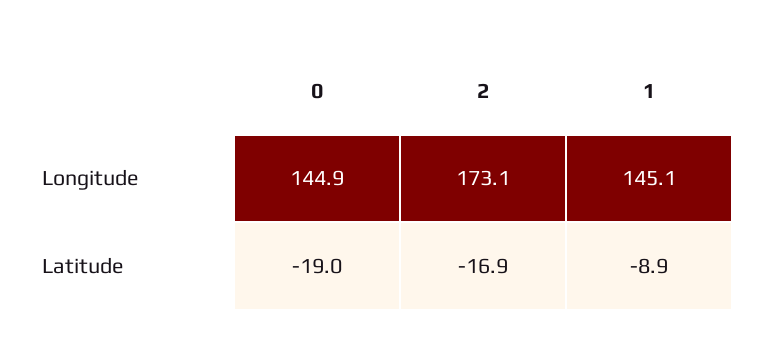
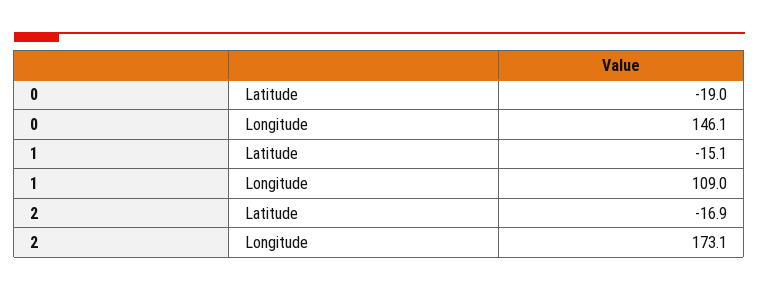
  {
    "0": {
-     "Longitude": 144.9,
+     "Longitude": 146.1,
      "Latitude": -19
    },
    "2": {
      "Longitude": 173.1,
      "Latitude": -16.9
    },
    "1": {
-     "Longitude": 145.1,
+     "Longitude": 109,
-     "Latitude": -8.9
+     "Latitude": -15.1
    }
  }

